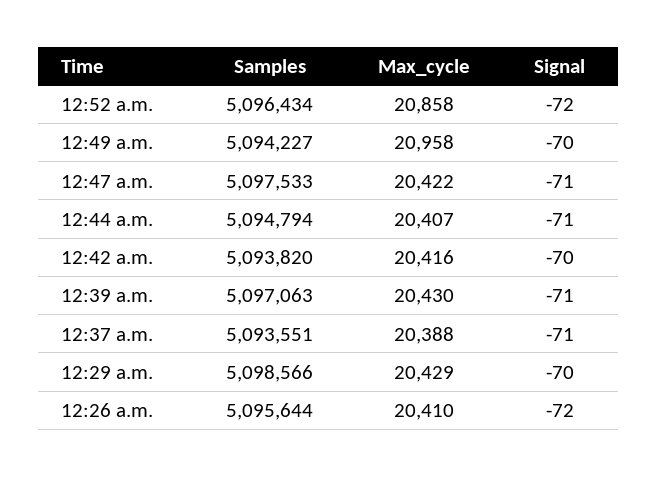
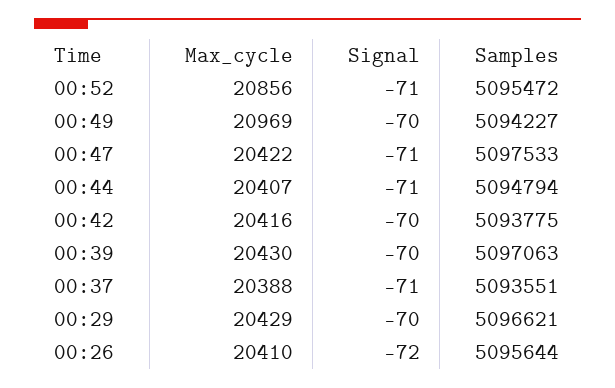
  {
    "Samples": {
-     "12:52 a.m.": 5096434,
+     "12:52 a.m.": 5095472,
      "12:49 a.m.": 5094227,
      "12:47 a.m.": 5097533,
      "12:44 a.m.": 5094794,
-     "12:42 a.m.": 5093820,
+     "12:42 a.m.": 5093775,
      "12:39 a.m.": 5097063,
      "12:37 a.m.": 5093551,
-     "12:29 a.m.": 5098566,
+     "12:29 a.m.": 5096621,
      "12:26 a.m.": 5095644
    },
    "Max_cycle": {
-     "12:52 a.m.": 20858,
+     "12:52 a.m.": 20856,
-     "12:49 a.m.": 20958,
+     "12:49 a.m.": 20969,
      "12:47 a.m.": 20422,
      "12:44 a.m.": 20407,
      "12:42 a.m.": 20416,
      "12:39 a.m.": 20430,
      "12:37 a.m.": 20388,
      "12:29 a.m.": 20429,
      "12:26 a.m.": 20410
    },
    "Signal": {
-     "12:52 a.m.": -72,
+     "12:52 a.m.": -71,
      "12:49 a.m.": -70,
      "12:47 a.m.": -71,
      "12:44 a.m.": -71,
      "12:42 a.m.": -70,
-     "12:39 a.m.": -71,
+     "12:39 a.m.": -70,
      "12:37 a.m.": -71,
      "12:29 a.m.": -70,
      "12:26 a.m.": -72
    }
  }

